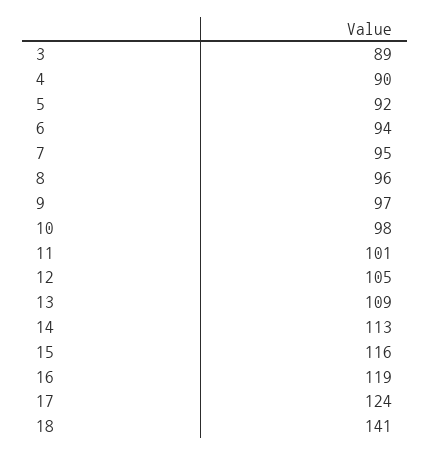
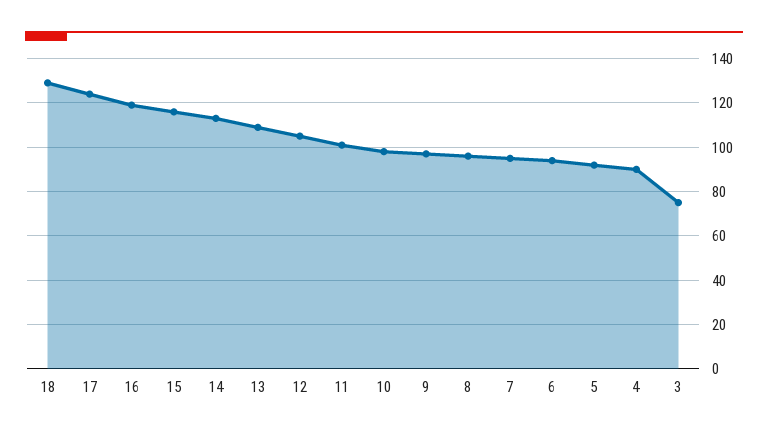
  {
-   "3": 89,
+   "3": 75,
    "4": 90,
    "5": 92,
    "6": 94,
    "7": 95,
    "8": 96,
    "9": 97,
    "10": 98,
    "11": 101,
    "12": 105,
    "13": 109,
    "14": 113,
    "15": 116,
    "16": 119,
    "17": 124,
-   "18": 141
+   "18": 130
  }

